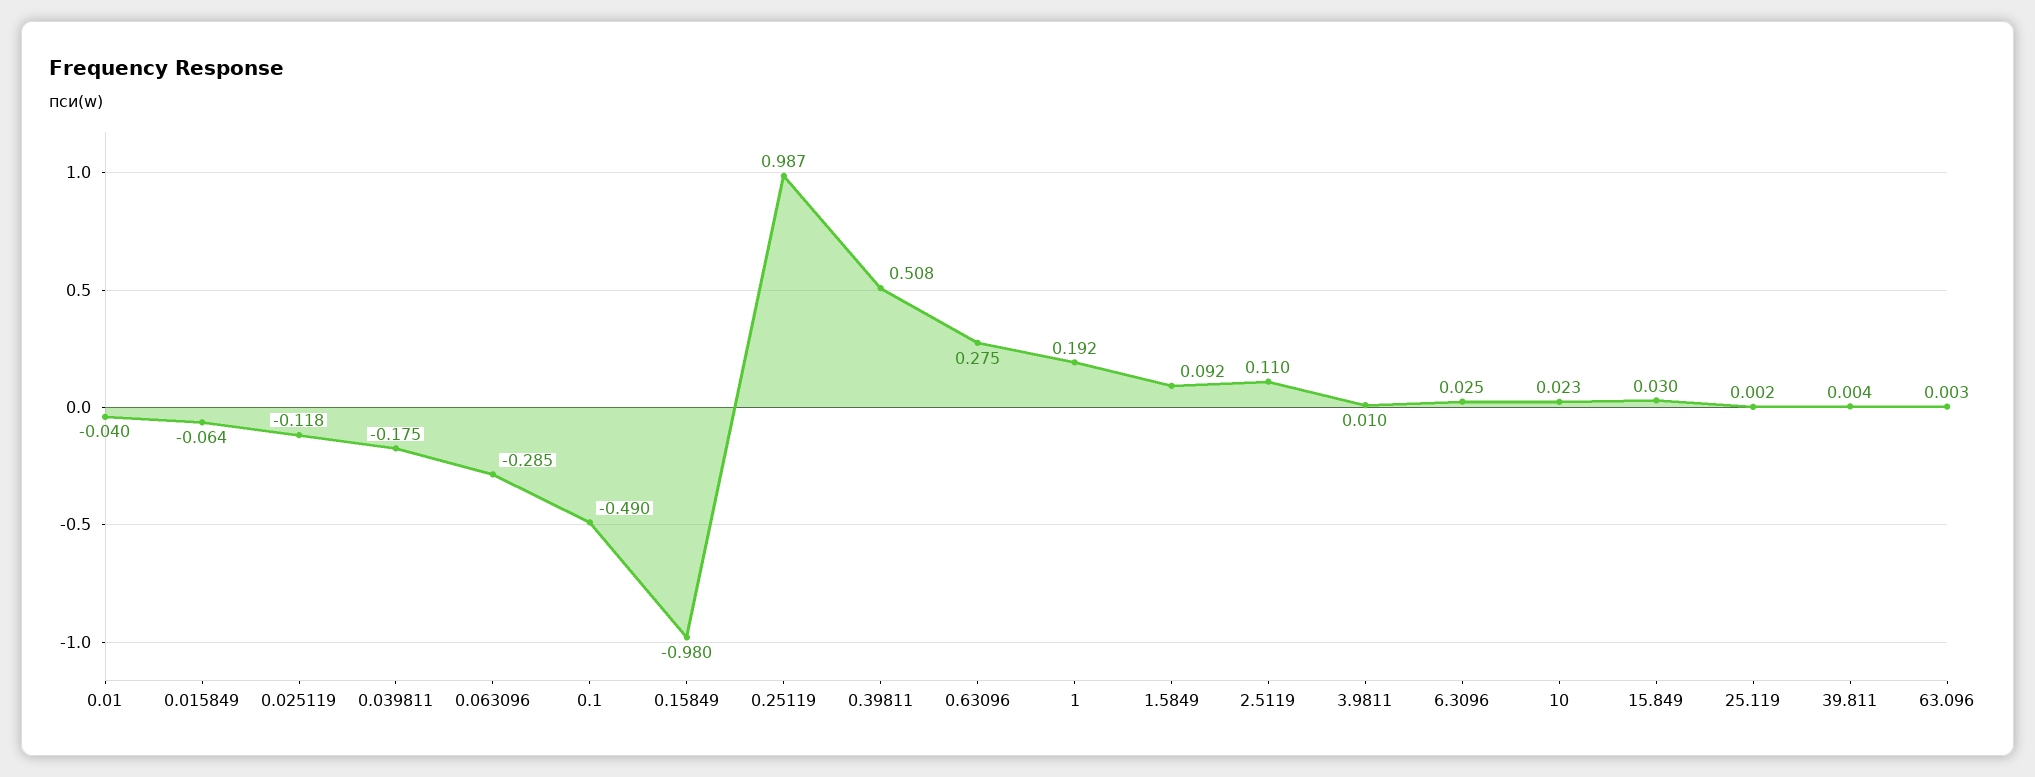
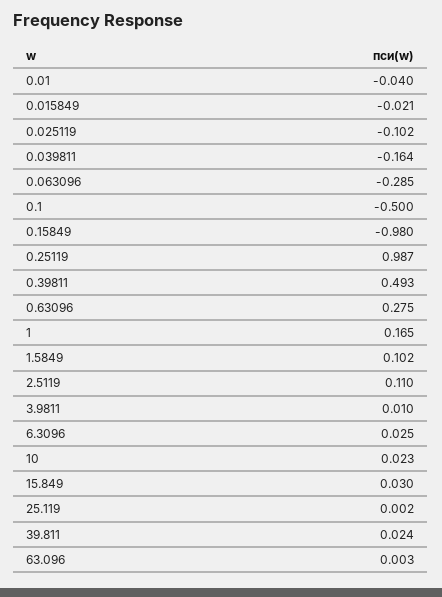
  {
    "0.01": -0.04,
-   "0.015849": -0.064,
+   "0.015849": -0.021,
-   "0.025119": -0.118,
+   "0.025119": -0.102,
-   "0.039811": -0.175,
+   "0.039811": -0.164,
    "0.063096": -0.285,
-   "0.1": -0.49,
+   "0.1": -0.5,
    "0.15849": -0.98,
    "0.25119": 0.987,
-   "0.39811": 0.508,
+   "0.39811": 0.493,
    "0.63096": 0.275,
-   "1": 0.192,
+   "1": 0.165,
-   "1.5849": 0.092,
+   "1.5849": 0.102,
    "2.5119": 0.11,
    "3.9811": 0.01,
    "6.3096": 0.025,
    "10": 0.023,
    "15.849": 0.03,
    "25.119": 0.002,
-   "39.811": 0.004,
+   "39.811": 0.024,
    "63.096": 0.003
  }

